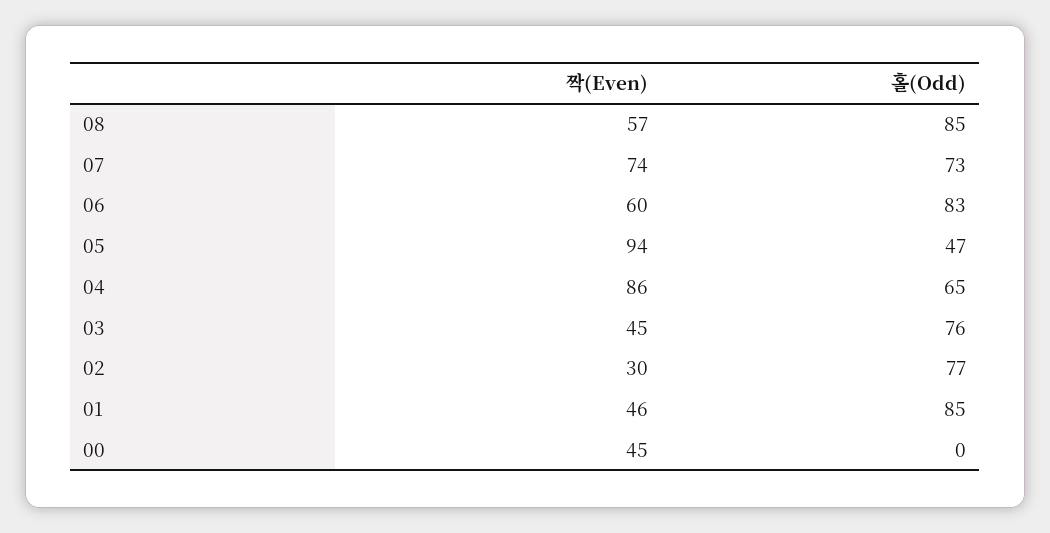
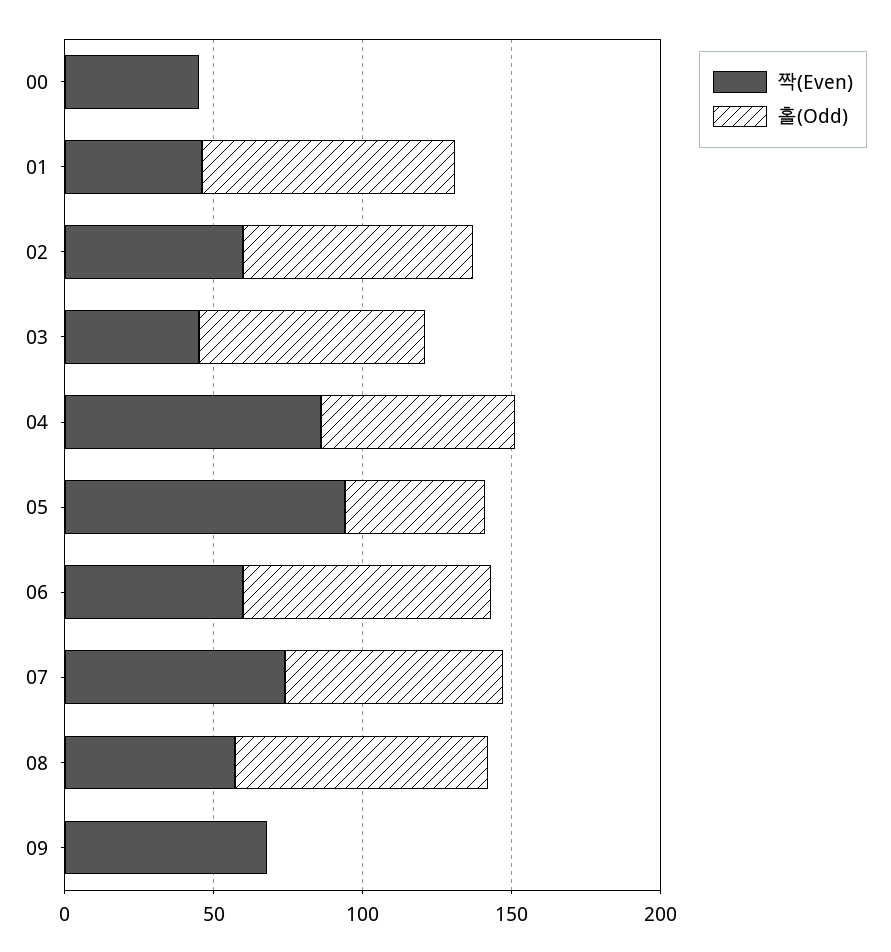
  {
    "짝(Even)": {
      "08": 57,
      "07": 74,
      "06": 60,
      "05": 94,
      "04": 86,
      "03": 45,
-     "02": 30,
+     "02": 60,
      "01": 46,
-     "00": 45
+     "00": 45,
+     "09": 70
    },
    "홀(Odd)": {
      "08": 85,
      "07": 73,
      "06": 83,
      "05": 47,
      "04": 65,
      "03": 76,
      "02": 77,
      "01": 85,
-     "00": 0
+     "00": 0,
+     "09": 0
    }
  }

